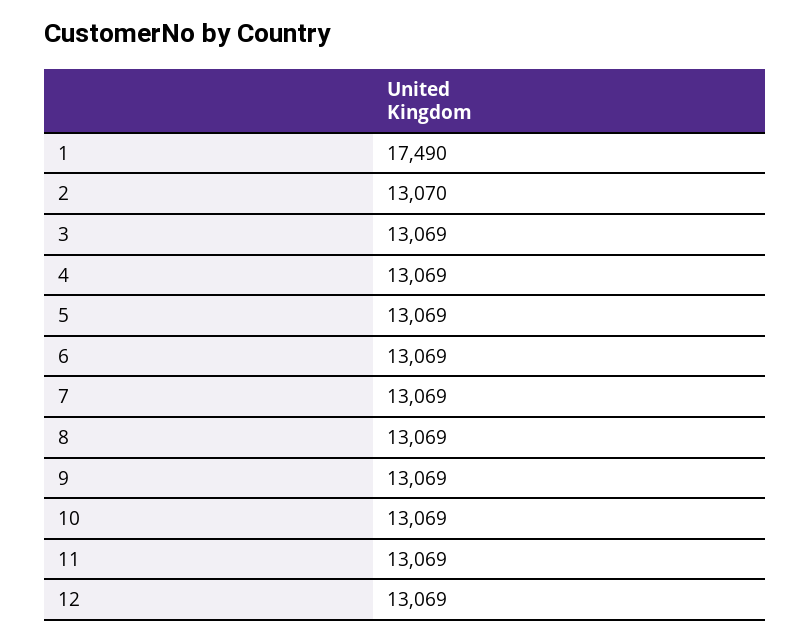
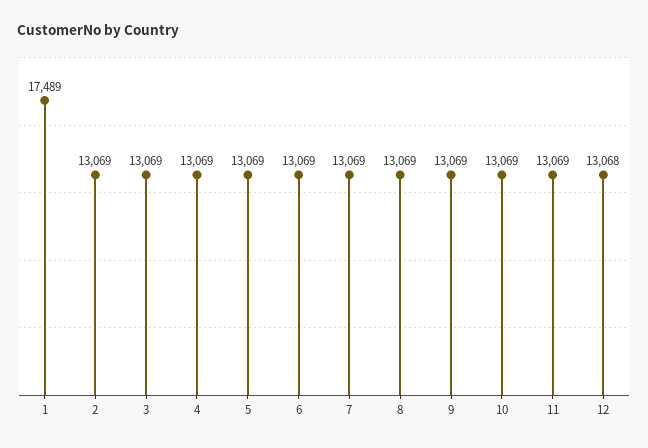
  {
-   "1": 17490,
+   "1": 17489,
-   "2": 13070,
+   "2": 13069,
    "3": 13069,
    "4": 13069,
    "5": 13069,
    "6": 13069,
    "7": 13069,
    "8": 13069,
    "9": 13069,
    "10": 13069,
    "11": 13069,
-   "12": 13069
+   "12": 13068
  }

